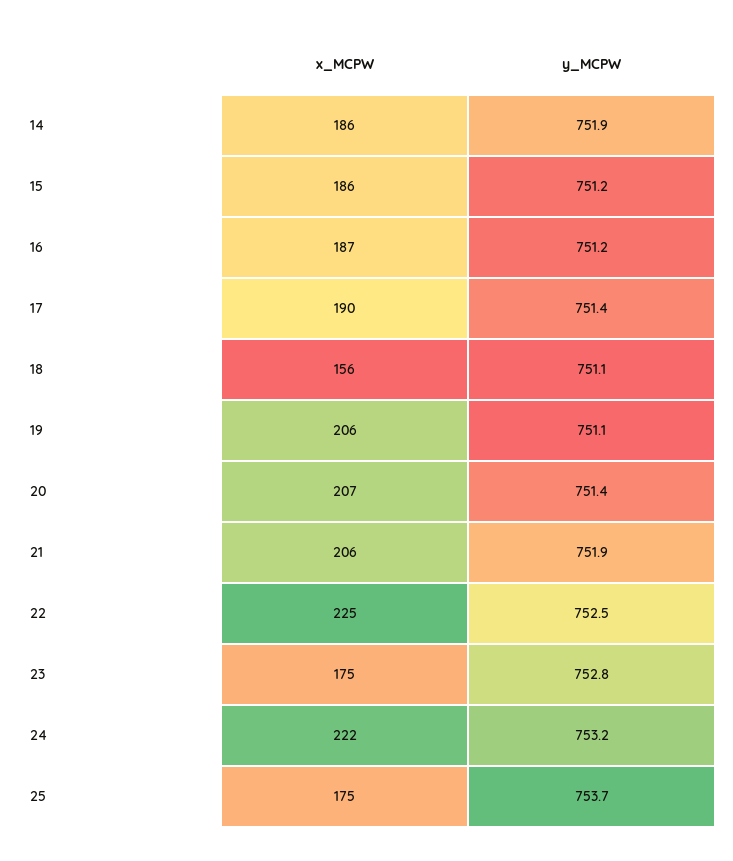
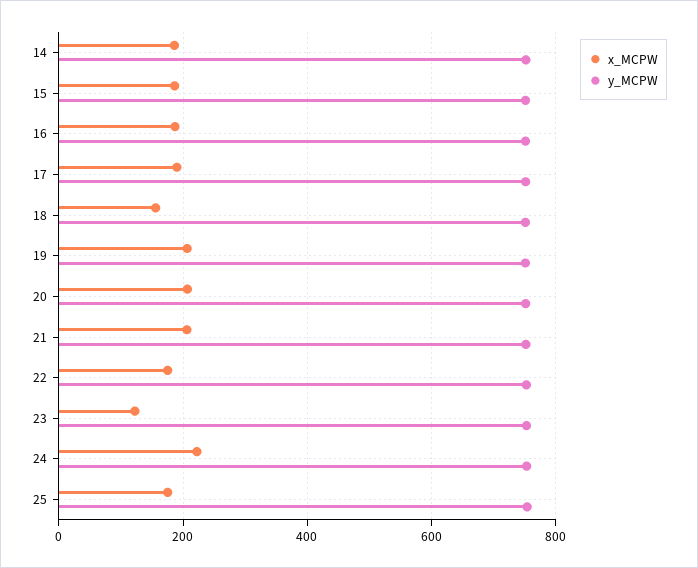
  {
    "x_MCPW": {
      "14": 186,
      "15": 186,
      "16": 187,
      "17": 190,
      "18": 156,
      "19": 206,
      "20": 207,
      "21": 206,
-     "22": 225,
+     "22": 180,
-     "23": 175,
+     "23": 120,
      "24": 222,
      "25": 175
    },
    "y_MCPW": {
      "14": 751.9,
      "15": 751.2,
      "16": 751.2,
      "17": 751.4,
      "18": 751.1,
      "19": 751.1,
      "20": 751.4,
      "21": 751.9,
      "22": 752.5,
      "23": 752.8,
      "24": 753.2,
      "25": 753.7
    }
  }

